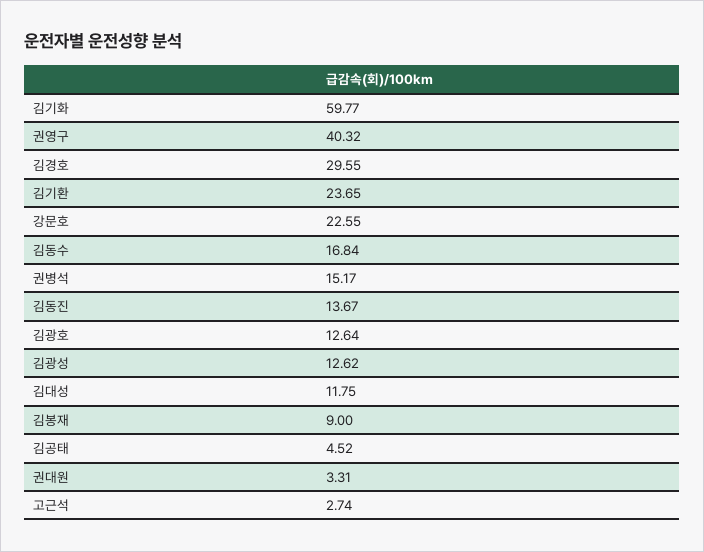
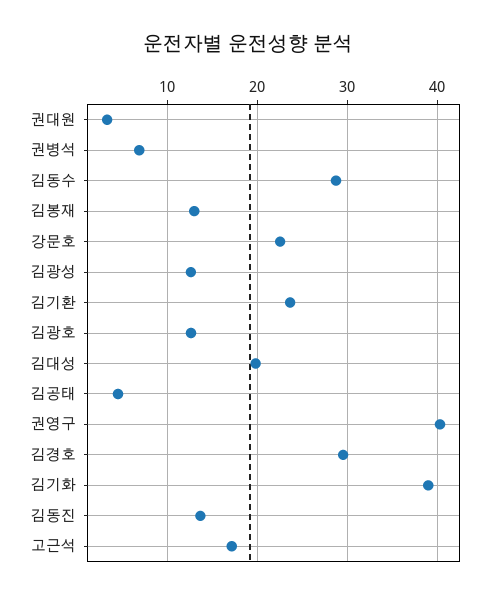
  {
-   "김기화": 59.77,
+   "김기화": 39,
    "권영구": 40.32,
    "김경호": 29.55,
    "김기환": 23.65,
    "강문호": 22.55,
-   "김동수": 16.84,
+   "김동수": 29,
-   "권병석": 15.17,
+   "권병석": 7,
    "김동진": 13.67,
    "김광호": 12.64,
    "김광성": 12.62,
-   "김대성": 11.75,
+   "김대성": 20,
-   "김봉재": 9,
+   "김봉재": 13,
    "김공태": 4.52,
    "권대원": 3.31,
-   "고근석": 2.74
+   "고근석": 17
  }

